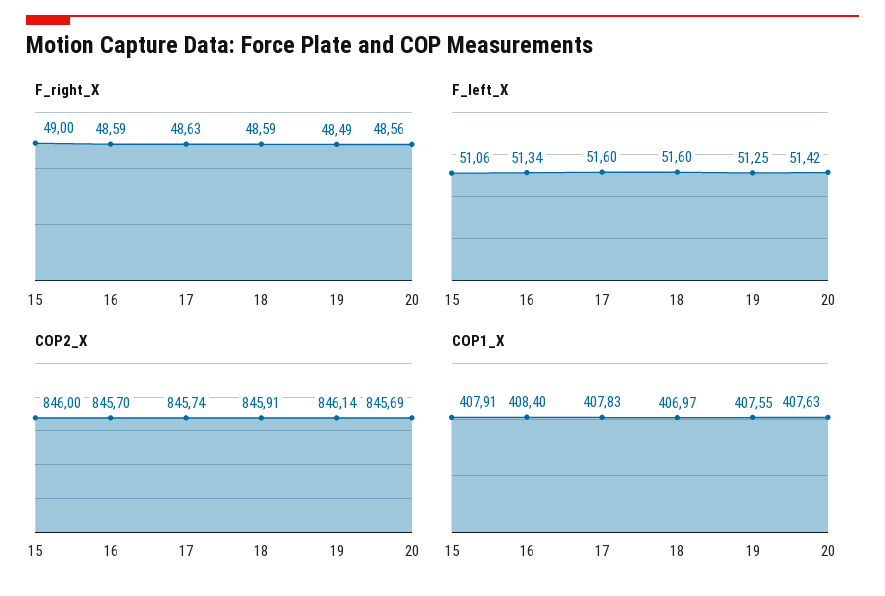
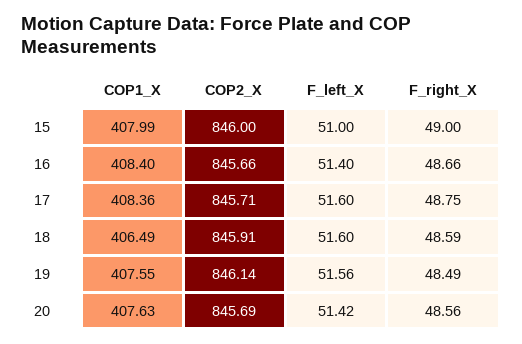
  {
    "F_right_X": {
      "15": 49,
-     "16": 48.59,
+     "16": 48.66,
-     "17": 48.63,
+     "17": 48.75,
      "18": 48.59,
      "19": 48.49,
      "20": 48.56
    },
    "F_left_X": {
-     "15": 51.06,
+     "15": 51,
-     "16": 51.34,
+     "16": 51.4,
      "17": 51.6,
      "18": 51.6,
-     "19": 51.25,
+     "19": 51.56,
      "20": 51.42
    },
    "COP2_X": {
      "15": 846,
-     "16": 845.7,
+     "16": 845.66,
-     "17": 845.74,
+     "17": 845.71,
      "18": 845.91,
      "19": 846.14,
      "20": 845.69
    },
    "COP1_X": {
-     "15": 407.91,
+     "15": 407.99,
      "16": 408.4,
-     "17": 407.83,
+     "17": 408.36,
-     "18": 406.97,
+     "18": 406.49,
      "19": 407.55,
      "20": 407.63
    }
  }

